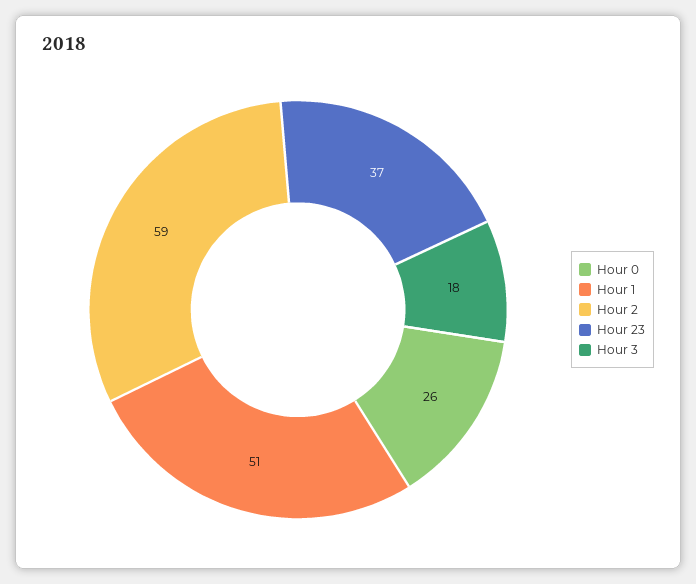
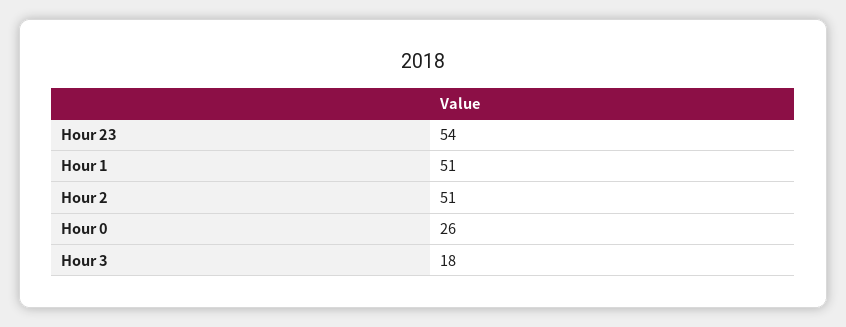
  {
    "Hour 0": 26,
    "Hour 1": 51,
-   "Hour 2": 59,
+   "Hour 2": 51,
-   "Hour 23": 37,
+   "Hour 23": 54,
    "Hour 3": 18
  }

